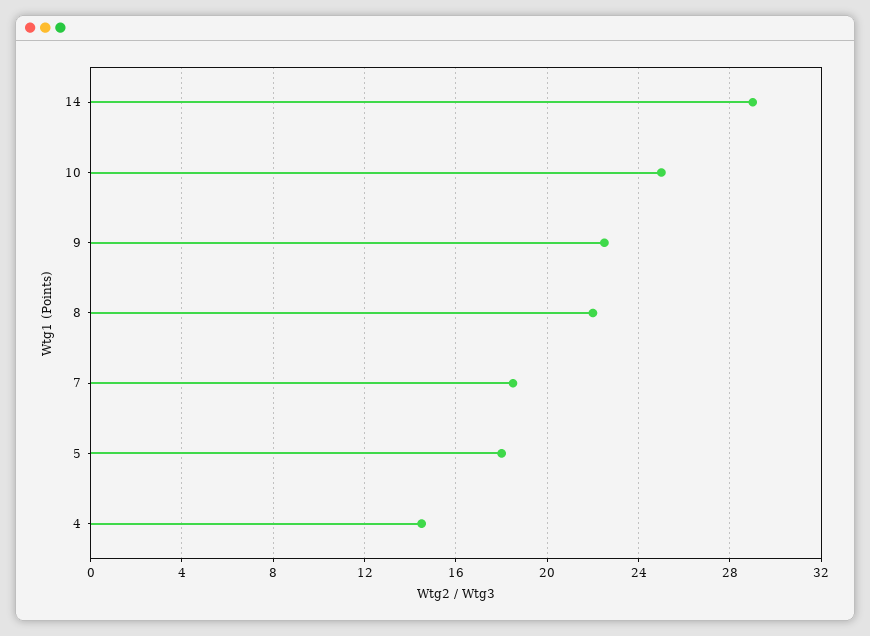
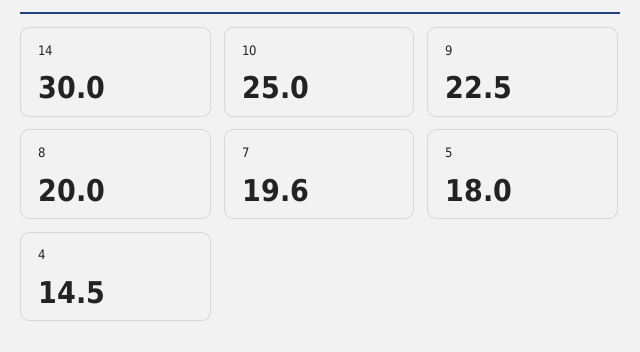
  {
-   "14": 29,
+   "14": 30,
    "10": 25,
    "9": 22.5,
-   "8": 22,
+   "8": 20,
-   "7": 18.5,
+   "7": 19.6,
    "5": 18,
    "4": 14.5
  }

